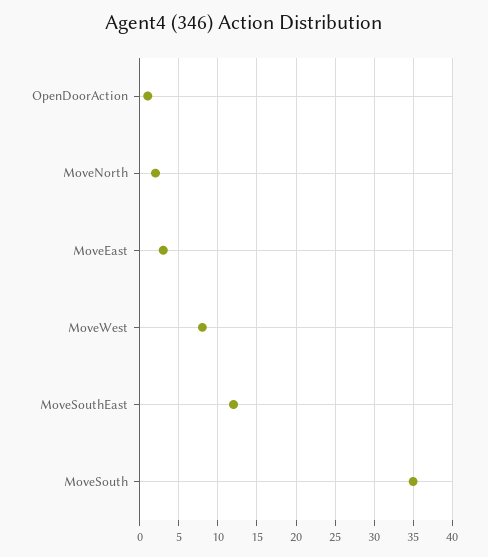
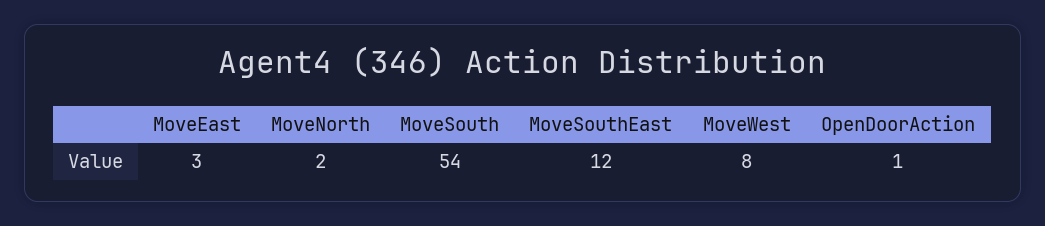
  {
    "OpenDoorAction": 1,
    "MoveNorth": 2,
    "MoveEast": 3,
    "MoveWest": 8,
    "MoveSouthEast": 12,
-   "MoveSouth": 35
+   "MoveSouth": 54
  }

